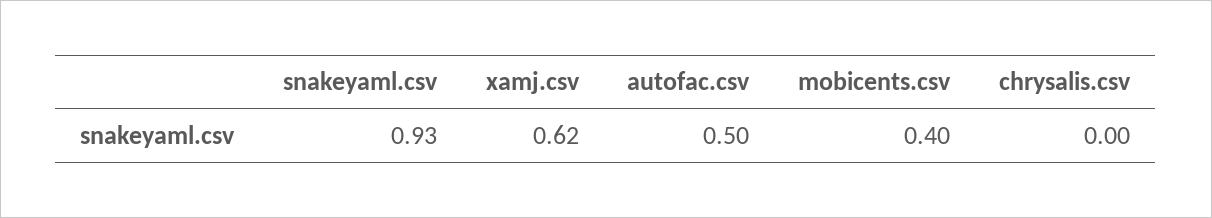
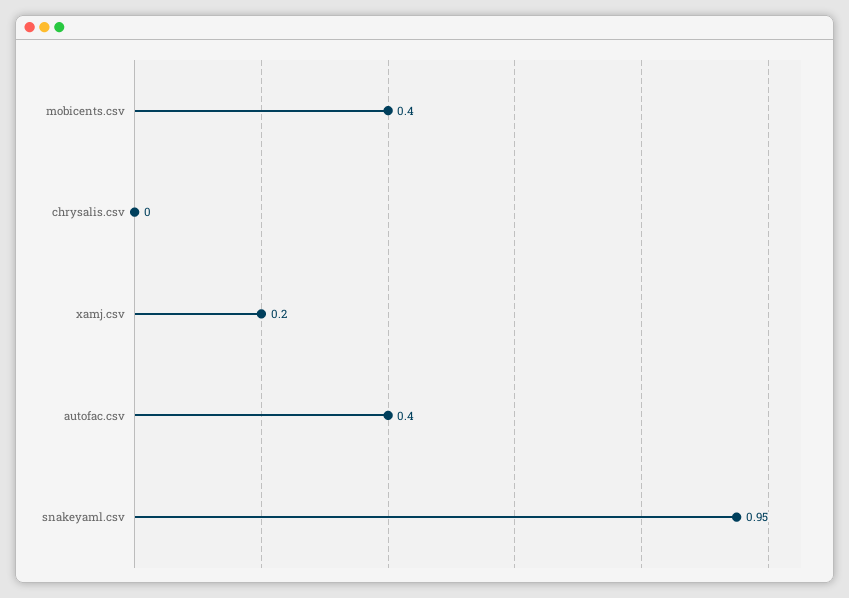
  {
-   "snakeyaml.csv": 0.93,
+   "snakeyaml.csv": 0.95,
-   "xamj.csv": 0.62,
+   "xamj.csv": 0.2,
-   "autofac.csv": 0.5,
+   "autofac.csv": 0.4,
    "mobicents.csv": 0.4,
    "chrysalis.csv": 0
  }

